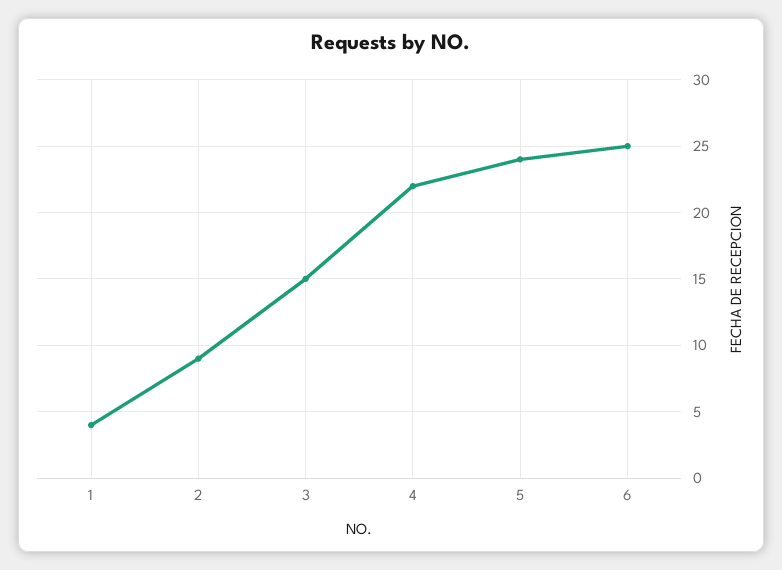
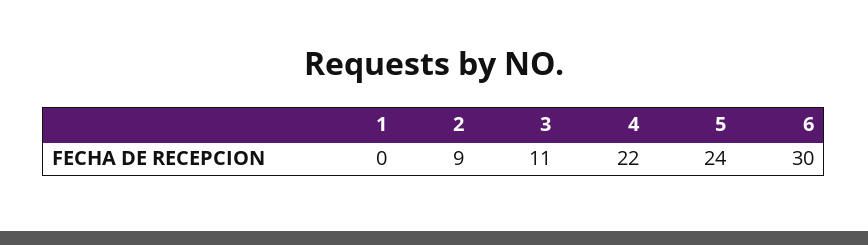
  {
-   "1": 4,
+   "1": 0,
    "2": 9,
-   "3": 15,
+   "3": 11,
    "4": 22,
    "5": 24,
-   "6": 25
+   "6": 30
  }

